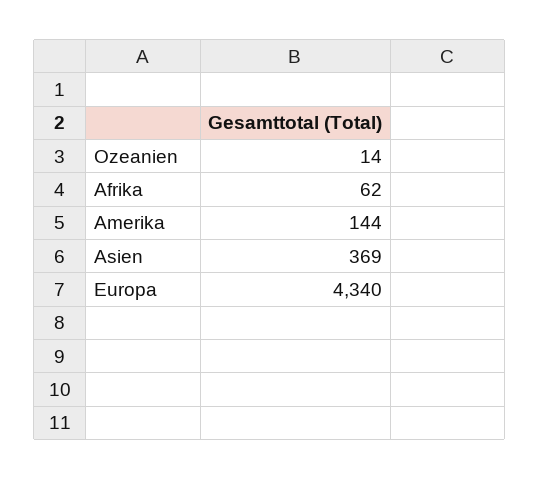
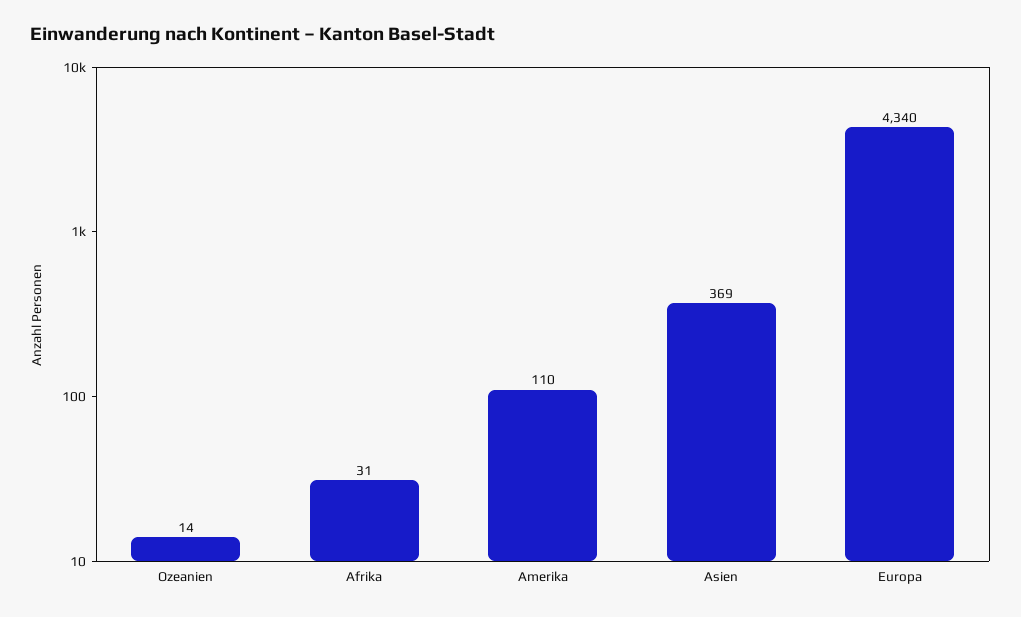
  {
    "Ozeanien": 14,
-   "Afrika": 62,
+   "Afrika": 31,
-   "Amerika": 144,
+   "Amerika": 110,
    "Asien": 369,
    "Europa": 4340
  }

